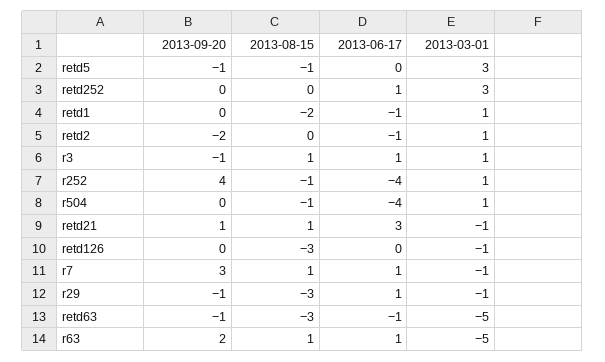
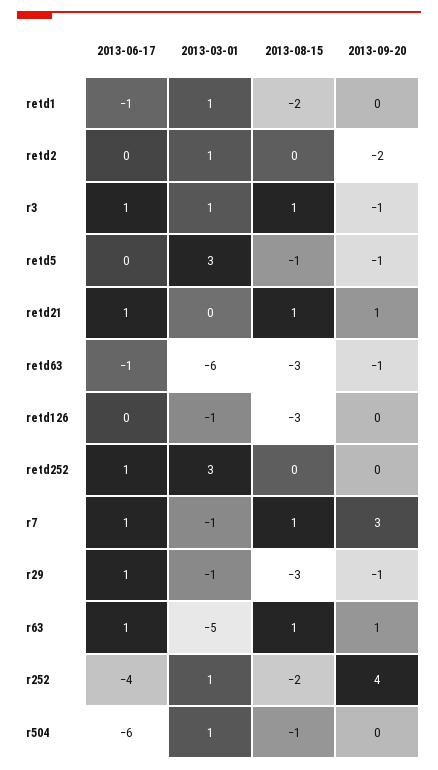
  {
    "2013-09-20": {
      "retd5": -1,
      "retd252": 0,
      "retd1": 0,
      "retd2": -2,
      "r3": -1,
      "r252": 4,
      "r504": 0,
      "retd21": 1,
      "retd126": 0,
      "r7": 3,
      "r29": -1,
      "retd63": -1,
-     "r63": 2
+     "r63": 1
    },
    "2013-08-15": {
      "retd5": -1,
      "retd252": 0,
      "retd1": -2,
      "retd2": 0,
      "r3": 1,
-     "r252": -1,
+     "r252": -2,
      "r504": -1,
      "retd21": 1,
      "retd126": -3,
      "r7": 1,
      "r29": -3,
      "retd63": -3,
      "r63": 1
    },
    "2013-06-17": {
      "retd5": 0,
      "retd252": 1,
      "retd1": -1,
-     "retd2": -1,
+     "retd2": 0,
      "r3": 1,
      "r252": -4,
-     "r504": -4,
+     "r504": -6,
-     "retd21": 3,
+     "retd21": 1,
      "retd126": 0,
      "r7": 1,
      "r29": 1,
      "retd63": -1,
      "r63": 1
    },
    "2013-03-01": {
      "retd5": 3,
      "retd252": 3,
      "retd1": 1,
      "retd2": 1,
      "r3": 1,
      "r252": 1,
      "r504": 1,
-     "retd21": -1,
+     "retd21": 0,
      "retd126": -1,
      "r7": -1,
      "r29": -1,
-     "retd63": -5,
+     "retd63": -6,
      "r63": -5
    }
  }

